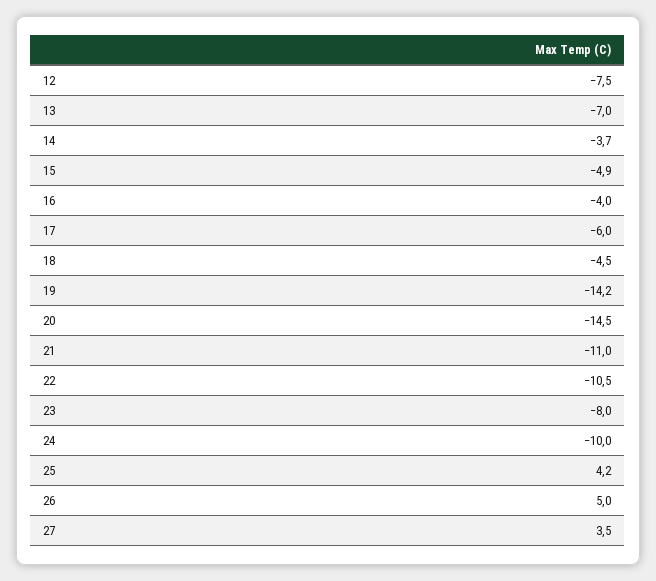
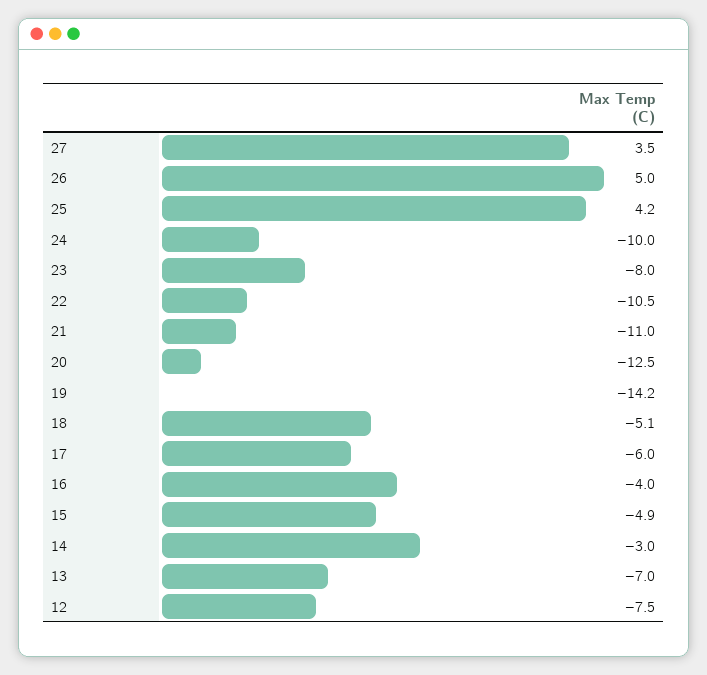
  {
    "12": -7.5,
    "13": -7,
-   "14": -3.7,
+   "14": -3,
    "15": -4.9,
    "16": -4,
    "17": -6,
-   "18": -4.5,
+   "18": -5.1,
    "19": -14.2,
-   "20": -14.5,
+   "20": -12.5,
    "21": -11,
    "22": -10.5,
    "23": -8,
    "24": -10,
    "25": 4.2,
    "26": 5,
    "27": 3.5
  }

